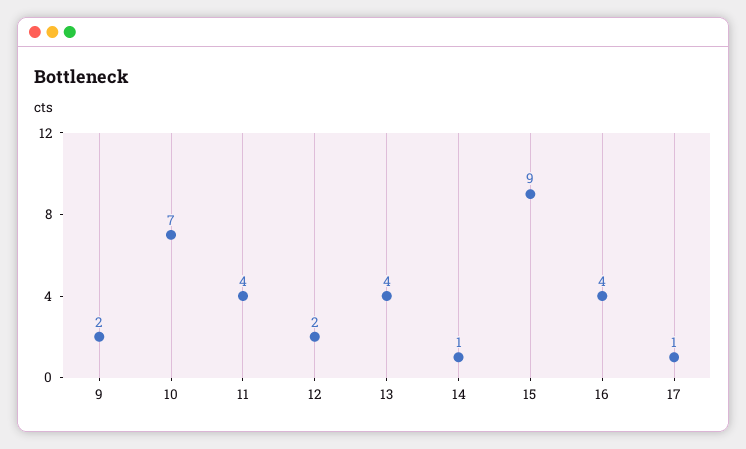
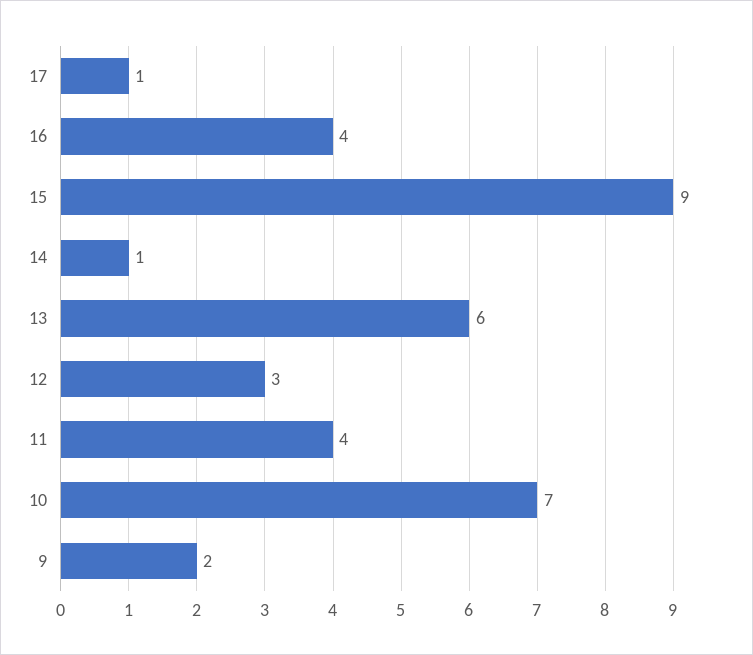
  {
    "9": 2,
    "10": 7,
    "11": 4,
-   "12": 2,
+   "12": 3,
-   "13": 4,
+   "13": 6,
    "14": 1,
    "15": 9,
    "16": 4,
    "17": 1
  }

